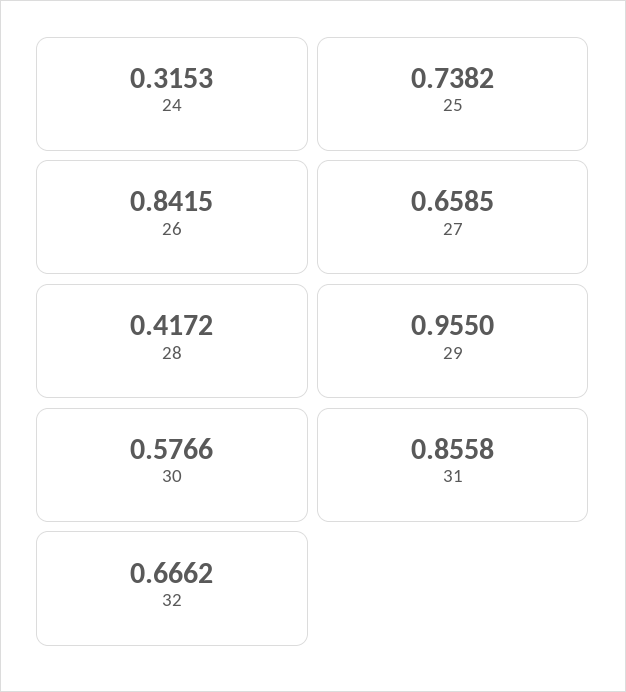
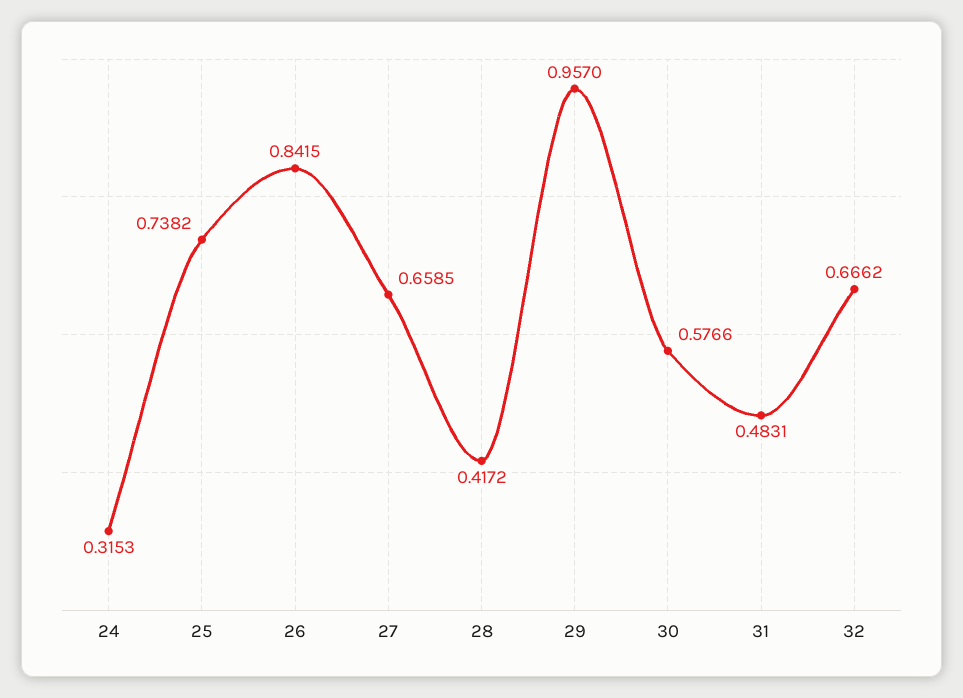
  {
    "24": 0.3153,
    "25": 0.7382,
    "26": 0.8415,
    "27": 0.6585,
    "28": 0.4172,
-   "29": 0.955,
+   "29": 0.957,
    "30": 0.5766,
-   "31": 0.8558,
+   "31": 0.4831,
    "32": 0.6662
  }

